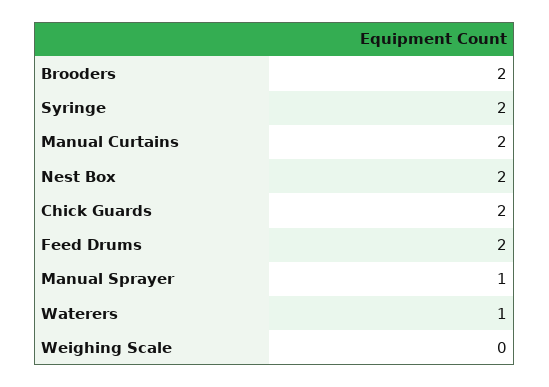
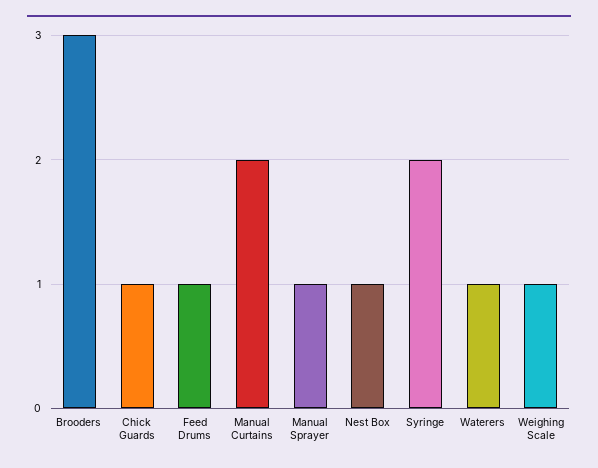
  {
-   "Brooders": 2,
+   "Brooders": 3,
    "Syringe": 2,
    "Manual Curtains": 2,
-   "Nest Box": 2,
+   "Nest Box": 1,
-   "Chick Guards": 2,
+   "Chick Guards": 1,
-   "Feed Drums": 2,
+   "Feed Drums": 1,
    "Manual Sprayer": 1,
    "Waterers": 1,
-   "Weighing Scale": 0
+   "Weighing Scale": 1
  }

